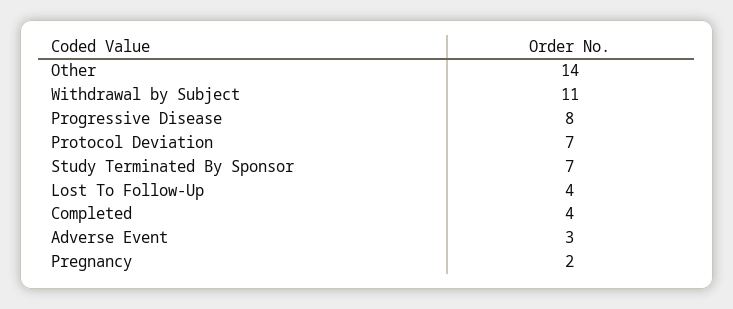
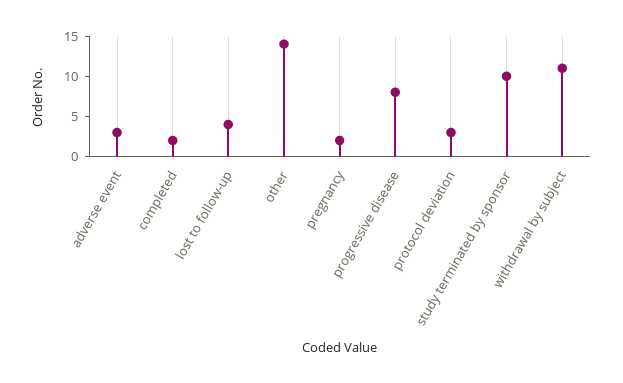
  {
    "Other": 14,
    "Withdrawal by Subject": 11,
    "Progressive Disease": 8,
-   "Protocol Deviation": 7,
+   "Protocol Deviation": 3,
-   "Study Terminated By Sponsor": 7,
+   "Study Terminated By Sponsor": 10,
    "Lost To Follow-Up": 4,
-   "Completed": 4,
+   "Completed": 2,
    "Adverse Event": 3,
    "Pregnancy": 2
  }

